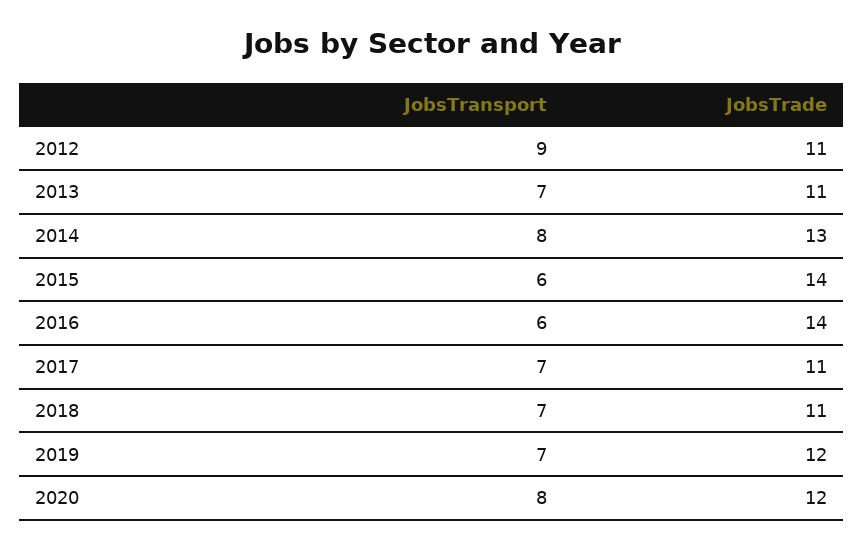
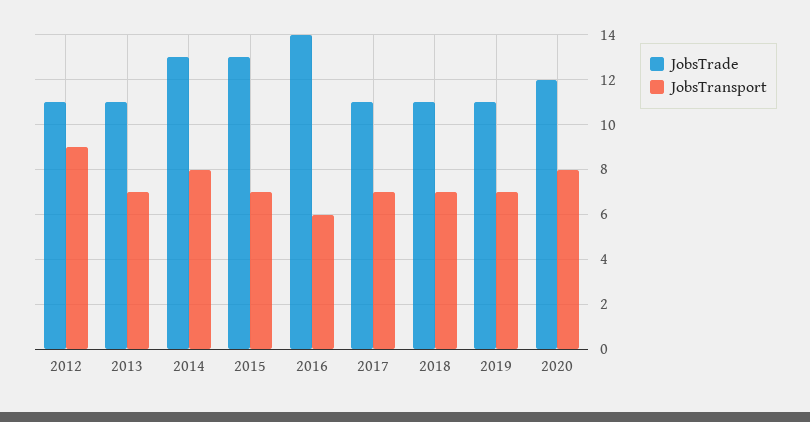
  {
    "JobsTransport": {
      "2012": 9,
      "2013": 7,
      "2014": 8,
-     "2015": 6,
+     "2015": 7,
      "2016": 6,
      "2017": 7,
      "2018": 7,
      "2019": 7,
      "2020": 8
    },
    "JobsTrade": {
      "2012": 11,
      "2013": 11,
      "2014": 13,
-     "2015": 14,
+     "2015": 13,
      "2016": 14,
      "2017": 11,
      "2018": 11,
-     "2019": 12,
+     "2019": 11,
      "2020": 12
    }
  }

